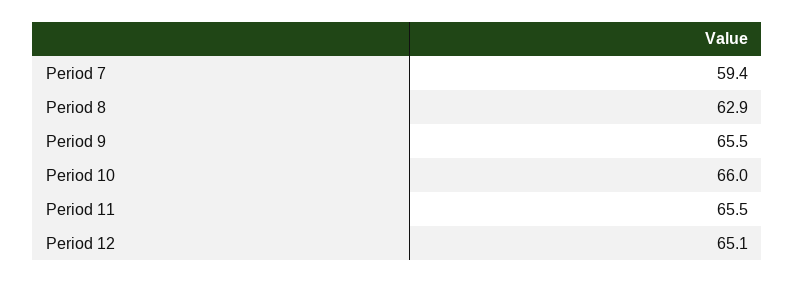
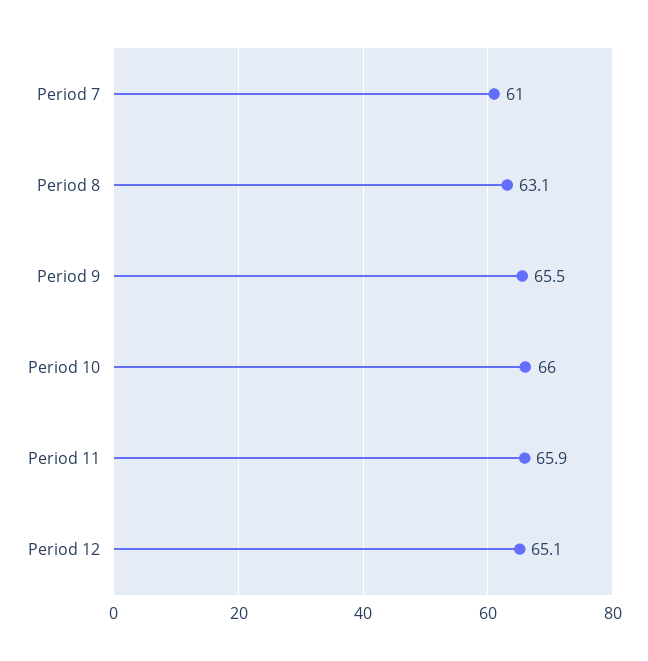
  {
-   "Period 7": 59.4,
+   "Period 7": 61,
-   "Period 8": 62.9,
+   "Period 8": 63.1,
    "Period 9": 65.5,
    "Period 10": 66,
-   "Period 11": 65.5,
+   "Period 11": 65.9,
    "Period 12": 65.1
  }

